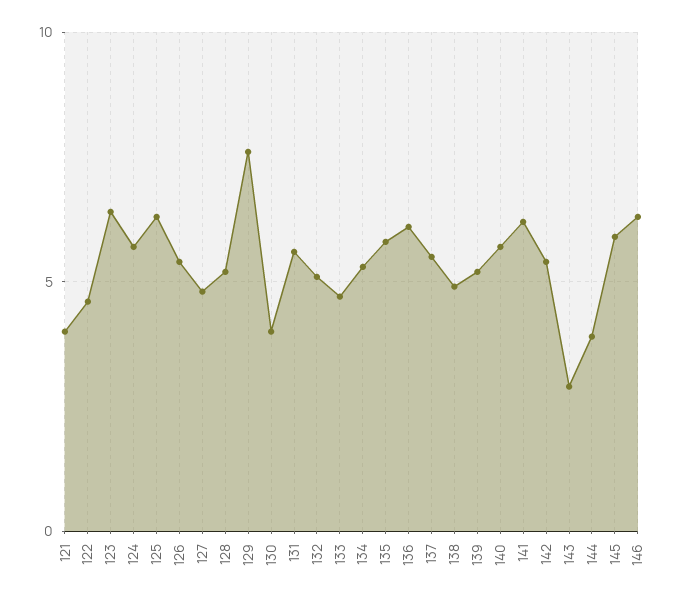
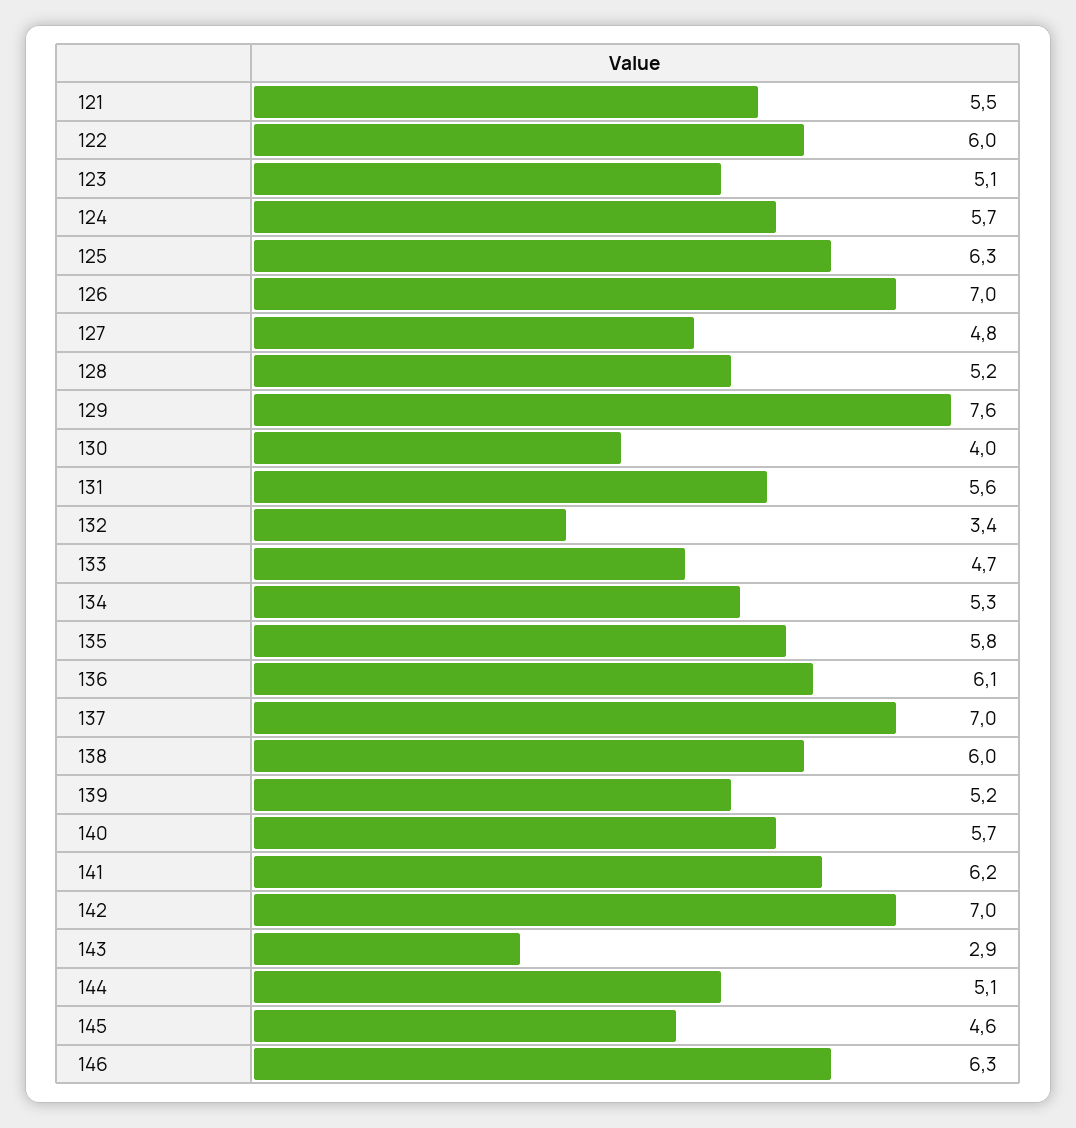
  {
-   "121": 4,
+   "121": 5.5,
-   "122": 4.5,
+   "122": 6,
-   "123": 6.5,
+   "123": 5.1,
    "124": 5.7,
    "125": 6.3,
-   "126": 5.5,
+   "126": 7,
    "127": 4.8,
    "128": 5.2,
    "129": 7.6,
    "130": 4,
    "131": 5.6,
-   "132": 5,
+   "132": 3.4,
    "133": 4.7,
    "134": 5.3,
    "135": 5.8,
    "136": 6.1,
-   "137": 5.5,
+   "137": 7,
-   "138": 5,
+   "138": 6,
    "139": 5.2,
    "140": 5.7,
    "141": 6.2,
-   "142": 5.5,
+   "142": 7,
    "143": 2.9,
-   "144": 4,
+   "144": 5.1,
-   "145": 6,
+   "145": 4.6,
    "146": 6.3
  }

